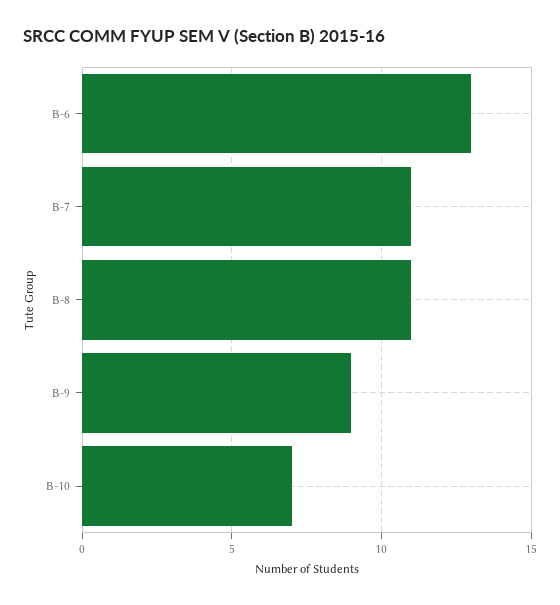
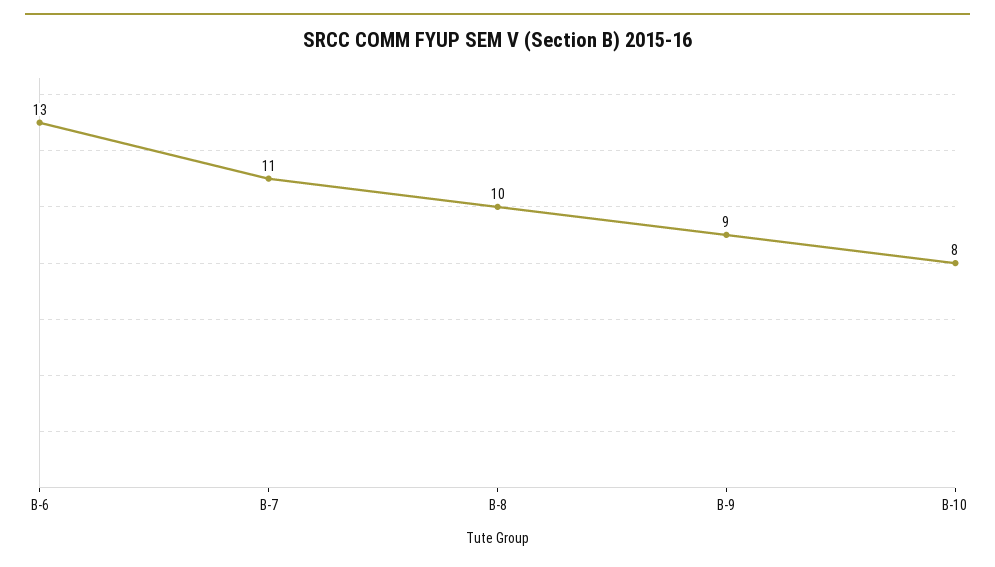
  {
    "B-6": 13,
    "B-7": 11,
-   "B-8": 11,
+   "B-8": 10,
    "B-9": 9,
-   "B-10": 7
+   "B-10": 8
  }

